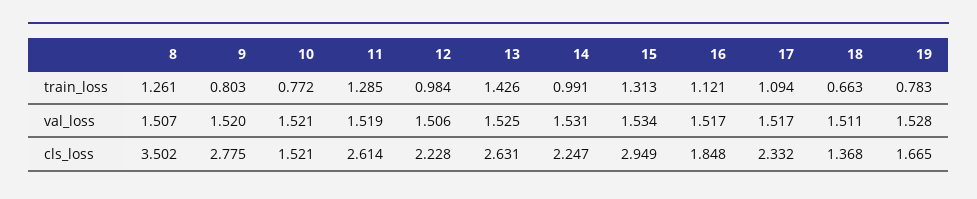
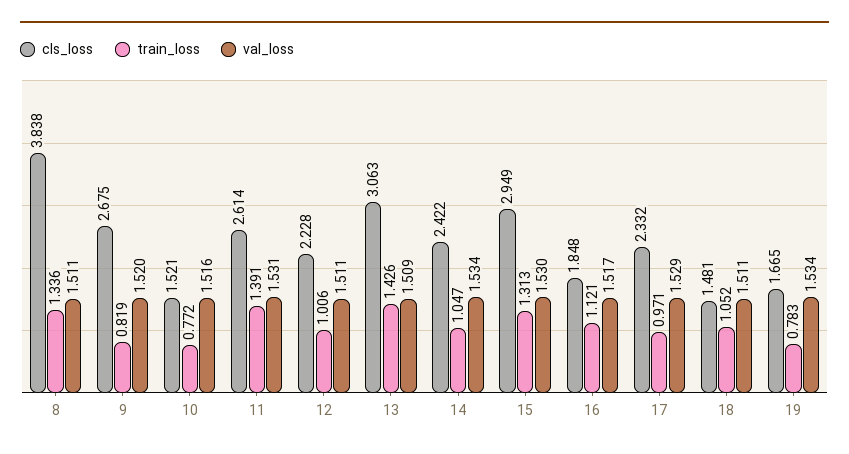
  {
    "train_loss": {
-     "8": 1.261,
+     "8": 1.336,
-     "9": 0.803,
+     "9": 0.819,
      "10": 0.772,
-     "11": 1.285,
+     "11": 1.391,
-     "12": 0.984,
+     "12": 1.006,
      "13": 1.426,
-     "14": 0.991,
+     "14": 1.047,
      "15": 1.313,
      "16": 1.121,
-     "17": 1.094,
+     "17": 0.971,
-     "18": 0.663,
+     "18": 1.052,
      "19": 0.783
    },
    "val_loss": {
-     "8": 1.507,
+     "8": 1.511,
      "9": 1.52,
-     "10": 1.521,
+     "10": 1.516,
-     "11": 1.519,
+     "11": 1.531,
-     "12": 1.506,
+     "12": 1.511,
-     "13": 1.525,
+     "13": 1.509,
-     "14": 1.531,
+     "14": 1.534,
-     "15": 1.534,
+     "15": 1.53,
      "16": 1.517,
-     "17": 1.517,
+     "17": 1.529,
      "18": 1.511,
-     "19": 1.528
+     "19": 1.534
    },
    "cls_loss": {
-     "8": 3.502,
+     "8": 3.838,
-     "9": 2.775,
+     "9": 2.675,
      "10": 1.521,
      "11": 2.614,
      "12": 2.228,
-     "13": 2.631,
+     "13": 3.063,
-     "14": 2.247,
+     "14": 2.422,
      "15": 2.949,
      "16": 1.848,
      "17": 2.332,
-     "18": 1.368,
+     "18": 1.481,
      "19": 1.665
    }
  }

